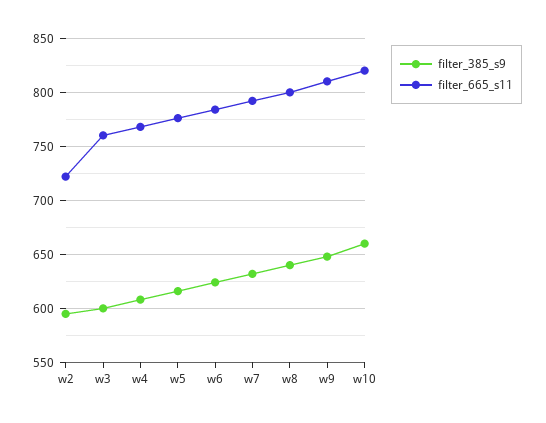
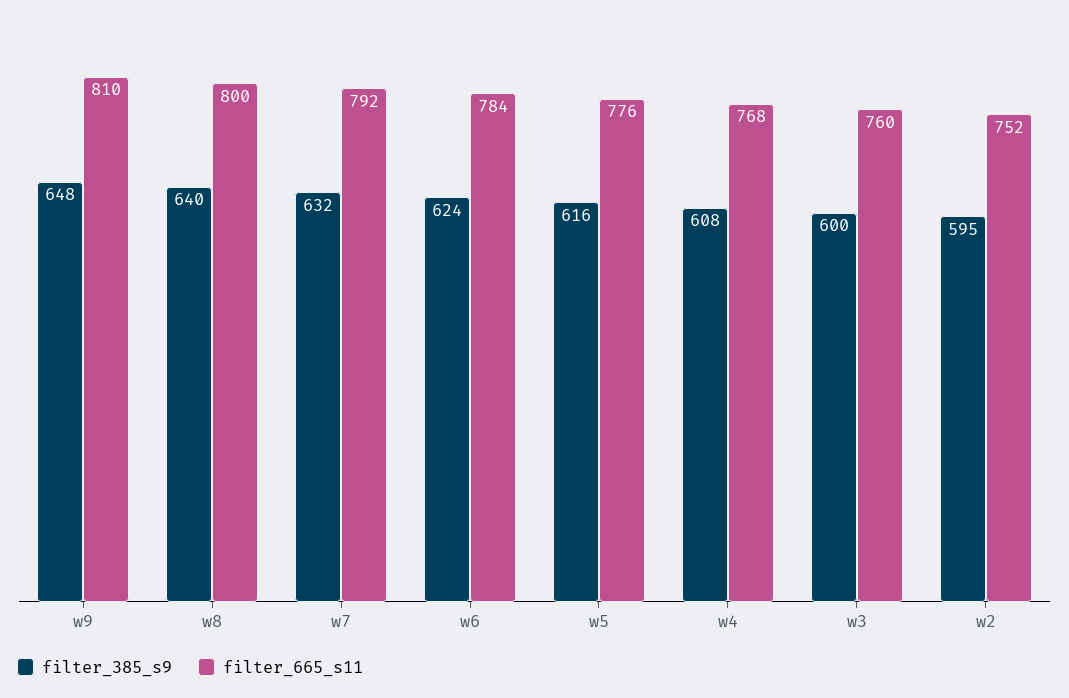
  {
    "filter_385_s9": {
      "w2": 595,
      "w3": 600,
      "w4": 608,
      "w5": 616,
      "w6": 624,
      "w7": 632,
      "w8": 640,
-     "w9": 648,
+     "w9": 648
-     "w10": 660
    },
    "filter_665_s11": {
-     "w2": 720,
+     "w2": 752,
      "w3": 760,
      "w4": 768,
      "w5": 776,
      "w6": 784,
      "w7": 792,
      "w8": 800,
-     "w9": 810,
+     "w9": 810
-     "w10": 820
    }
  }

